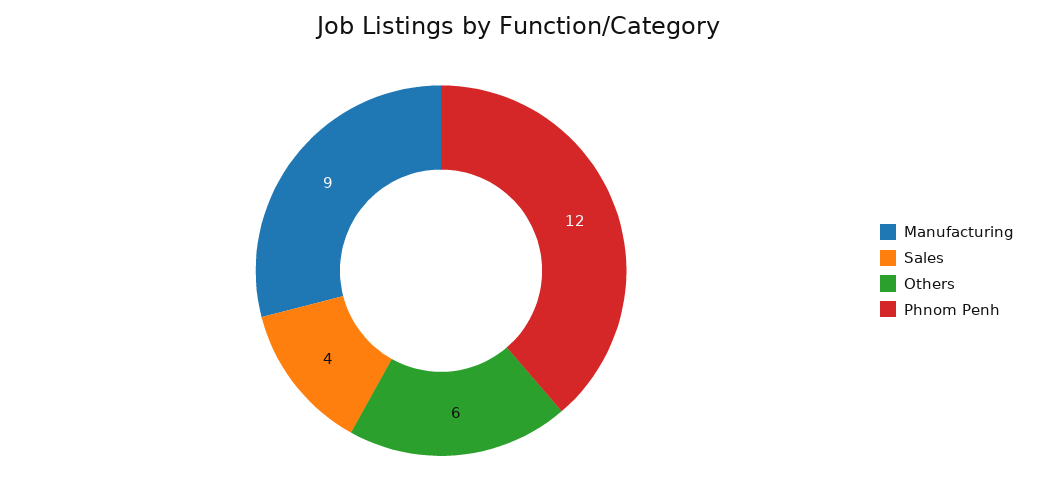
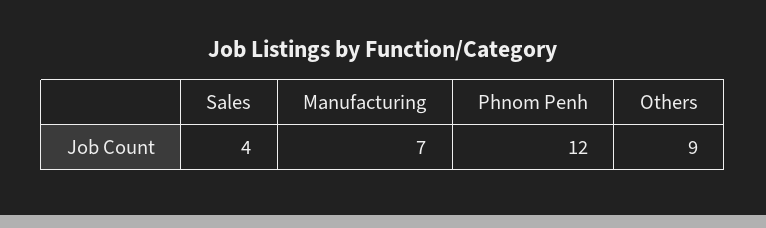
  {
-   "Manufacturing": 9,
+   "Manufacturing": 7,
    "Sales": 4,
-   "Others": 6,
+   "Others": 9,
    "Phnom Penh": 12
  }

